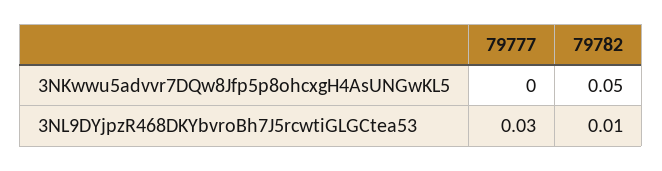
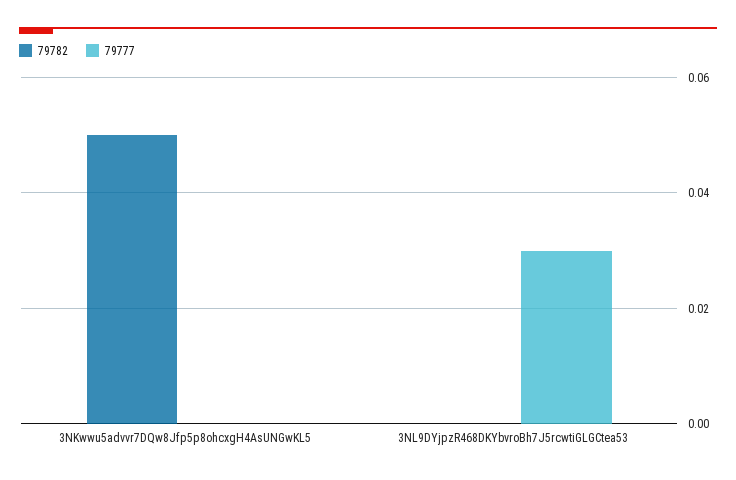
  {
    "79777": {
      "3NKwwu5advvr7DQw8Jfp5p8ohcxgH4AsUNGwKL5": 0,
      "3NL9DYjpzR468DKYbvroBh7J5rcwtiGLGCtea53": 0.03
    },
    "79782": {
      "3NKwwu5advvr7DQw8Jfp5p8ohcxgH4AsUNGwKL5": 0.05,
-     "3NL9DYjpzR468DKYbvroBh7J5rcwtiGLGCtea53": 0.01
+     "3NL9DYjpzR468DKYbvroBh7J5rcwtiGLGCtea53": 0
    }
  }

